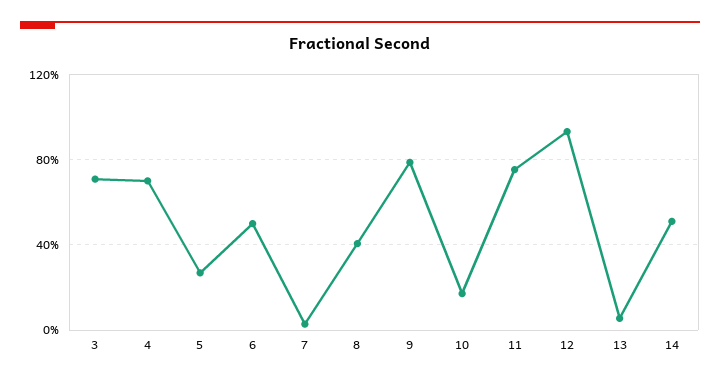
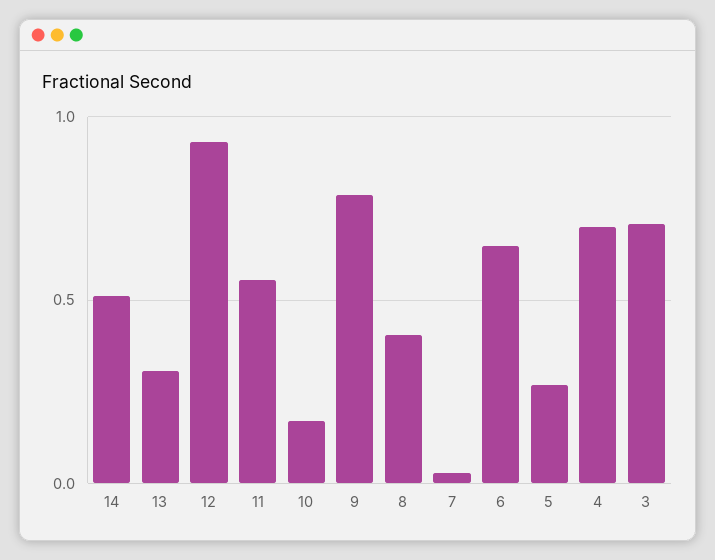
  {
    "3": 0.7,
    "4": 0.7,
    "5": 0.25,
-   "6": 0.5,
+   "6": 0.65,
    "7": 0.05,
    "8": 0.4,
    "9": 0.8,
    "10": 0.15,
-   "11": 0.75,
+   "11": 0.55,
    "12": 0.95,
-   "13": 0.05,
+   "13": 0.3,
    "14": 0.5
  }

